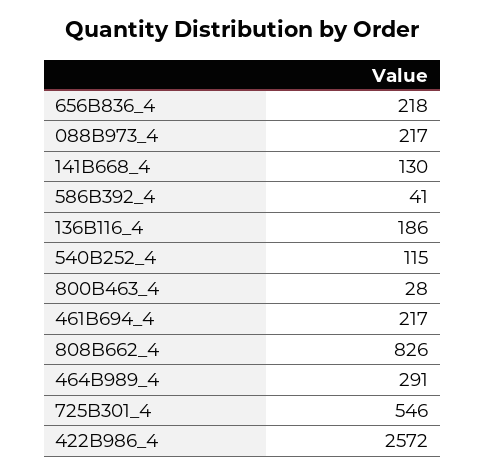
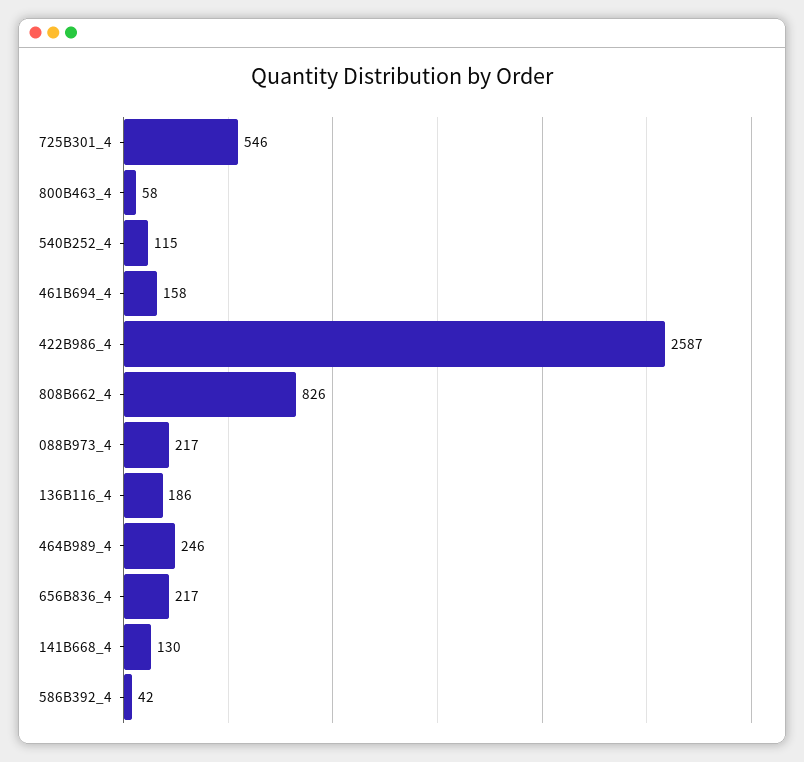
  {
-   "656B836_4": 218,
+   "656B836_4": 217,
    "088B973_4": 217,
    "141B668_4": 130,
-   "586B392_4": 41,
+   "586B392_4": 42,
    "136B116_4": 186,
    "540B252_4": 115,
-   "800B463_4": 28,
+   "800B463_4": 58,
-   "461B694_4": 217,
+   "461B694_4": 158,
    "808B662_4": 826,
-   "464B989_4": 291,
+   "464B989_4": 246,
    "725B301_4": 546,
-   "422B986_4": 2572
+   "422B986_4": 2587
  }

